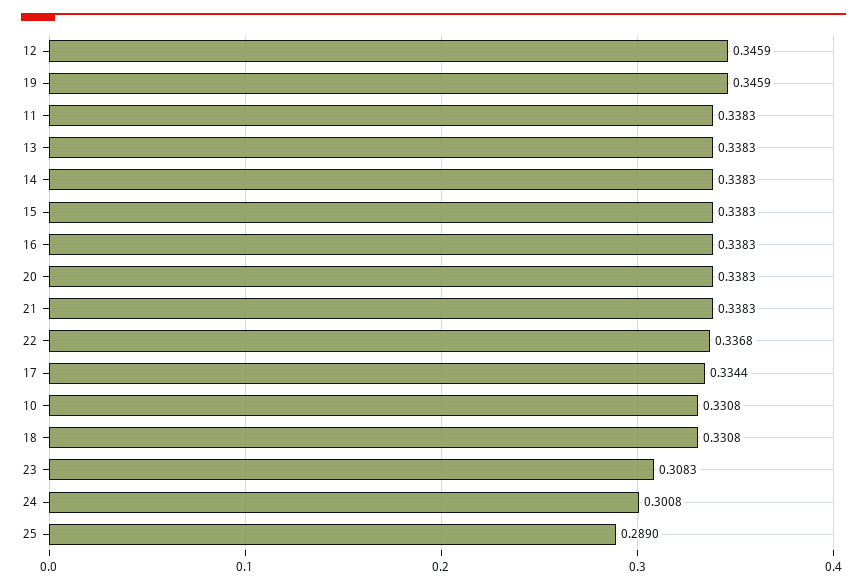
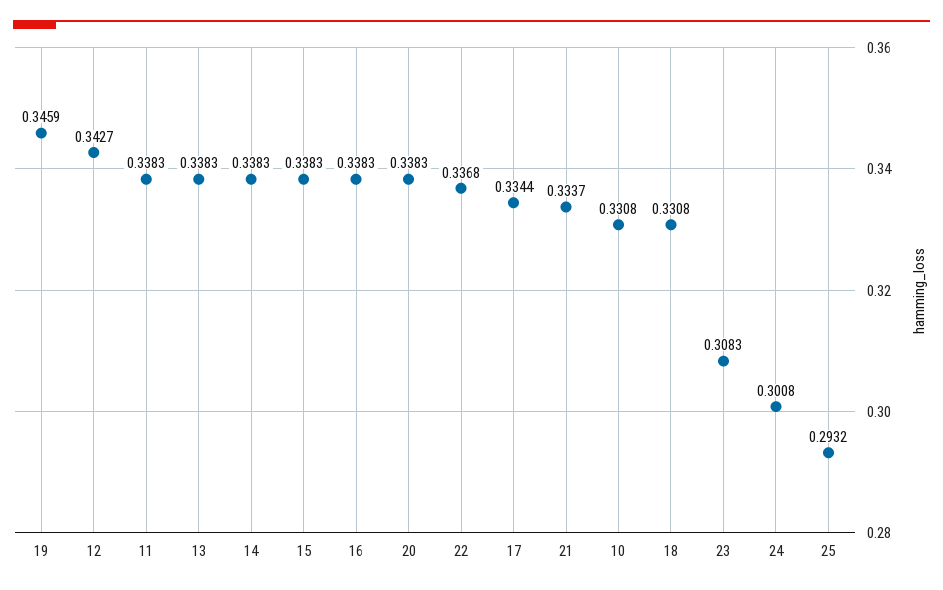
  {
-   "12": 0.3459,
+   "12": 0.3427,
    "19": 0.3459,
    "11": 0.3383,
    "13": 0.3383,
    "14": 0.3383,
    "15": 0.3383,
    "16": 0.3383,
    "20": 0.3383,
-   "21": 0.3383,
+   "21": 0.3337,
    "22": 0.3368,
    "17": 0.3344,
    "10": 0.3308,
    "18": 0.3308,
    "23": 0.3083,
    "24": 0.3008,
-   "25": 0.289
+   "25": 0.2932
  }

